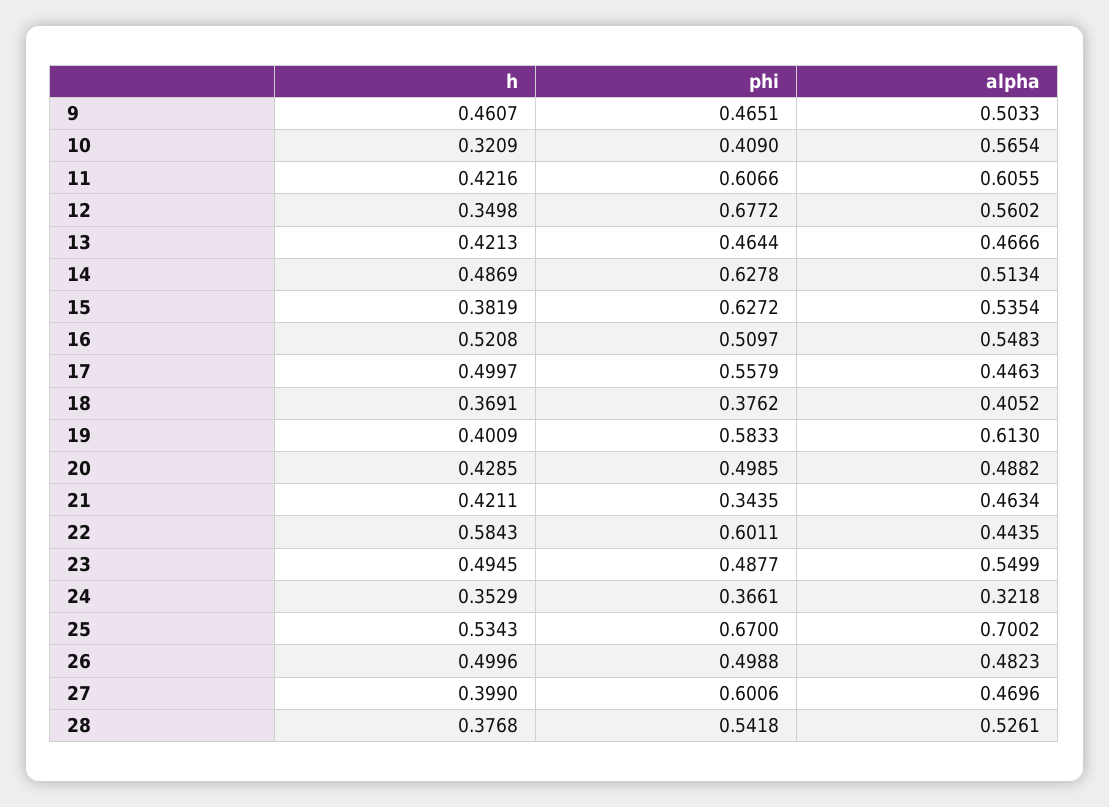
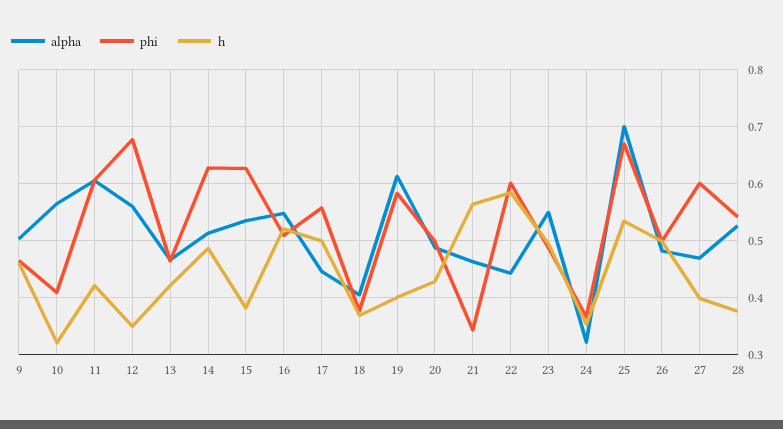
  {
    "h": {
      "9": 0.4607,
      "10": 0.3209,
      "11": 0.4216,
      "12": 0.3498,
      "13": 0.4213,
      "14": 0.4869,
      "15": 0.3819,
      "16": 0.5208,
      "17": 0.4997,
      "18": 0.3691,
      "19": 0.4009,
      "20": 0.4285,
-     "21": 0.4211,
+     "21": 0.56,
      "22": 0.5843,
      "23": 0.4945,
      "24": 0.3529,
      "25": 0.5343,
      "26": 0.4996,
      "27": 0.399,
      "28": 0.3768
    },
    "phi": {
      "9": 0.4651,
      "10": 0.409,
      "11": 0.6066,
      "12": 0.6772,
      "13": 0.4644,
      "14": 0.6278,
      "15": 0.6272,
      "16": 0.5097,
      "17": 0.5579,
      "18": 0.3762,
      "19": 0.5833,
      "20": 0.4985,
      "21": 0.3435,
      "22": 0.6011,
      "23": 0.4877,
      "24": 0.3661,
      "25": 0.67,
      "26": 0.4988,
      "27": 0.6006,
      "28": 0.5418
    },
    "alpha": {
      "9": 0.5033,
      "10": 0.5654,
      "11": 0.6055,
      "12": 0.5602,
      "13": 0.4666,
      "14": 0.5134,
      "15": 0.5354,
      "16": 0.5483,
      "17": 0.4463,
      "18": 0.4052,
      "19": 0.613,
      "20": 0.4882,
      "21": 0.4634,
      "22": 0.4435,
      "23": 0.5499,
      "24": 0.3218,
      "25": 0.7002,
      "26": 0.4823,
      "27": 0.4696,
      "28": 0.5261
    }
  }

